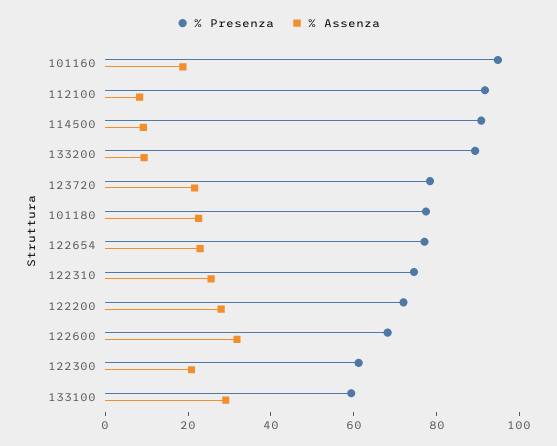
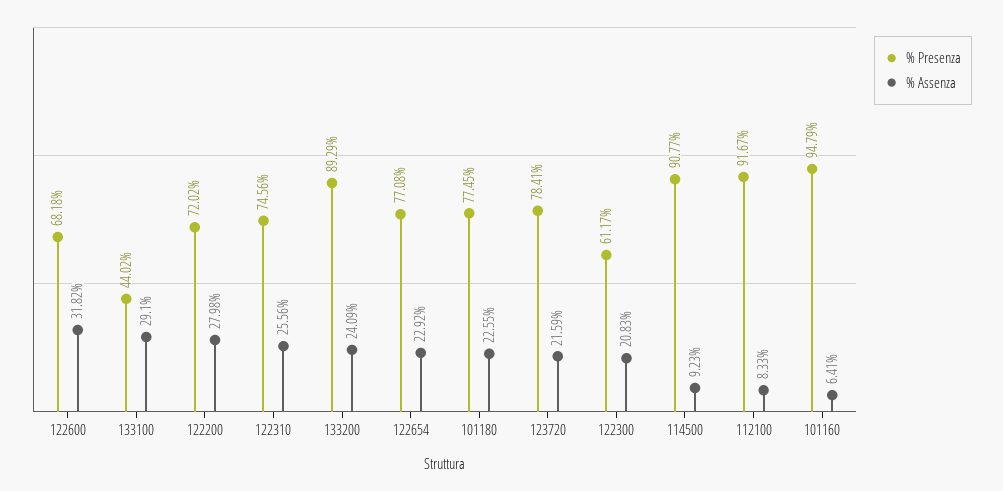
  {
    "% Presenza": {
      "101160": 94.79,
      "112100": 91.67,
      "114500": 90.77,
      "133200": 89.29,
      "123720": 78.41,
      "101180": 77.45,
      "122654": 77.08,
      "122310": 74.56,
      "122200": 72.02,
      "122600": 68.18,
      "122300": 61.17,
-     "133100": 60
+     "133100": 44.02
    },
    "% Assenza": {
-     "101160": 20,
+     "101160": 6.41,
      "112100": 8.33,
      "114500": 9.23,
-     "133200": 10,
+     "133200": 24.09,
      "123720": 21.59,
      "101180": 22.55,
      "122654": 22.92,
      "122310": 25.56,
      "122200": 27.98,
      "122600": 31.82,
      "122300": 20.83,
      "133100": 29.1
    }
  }

